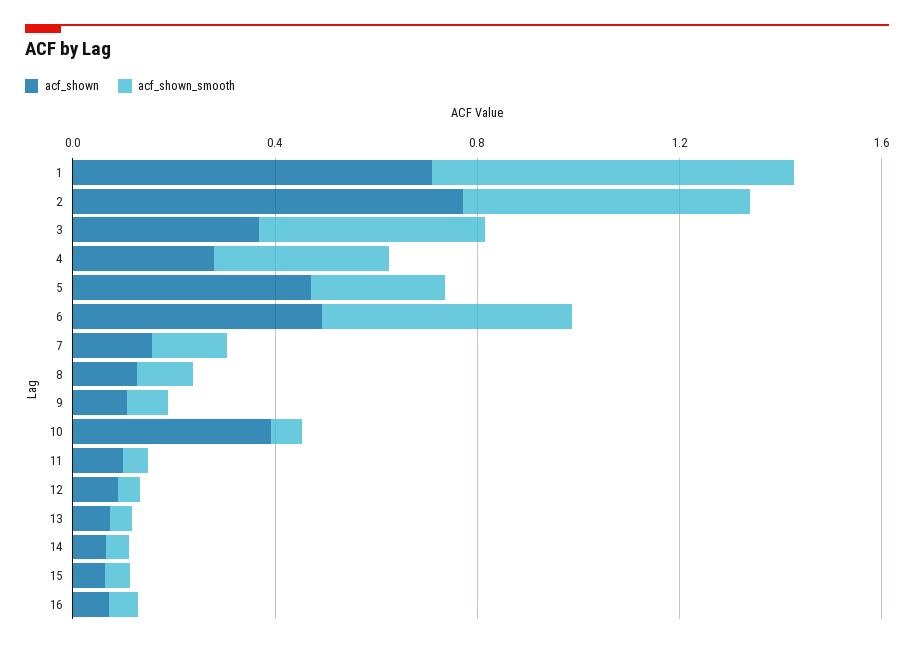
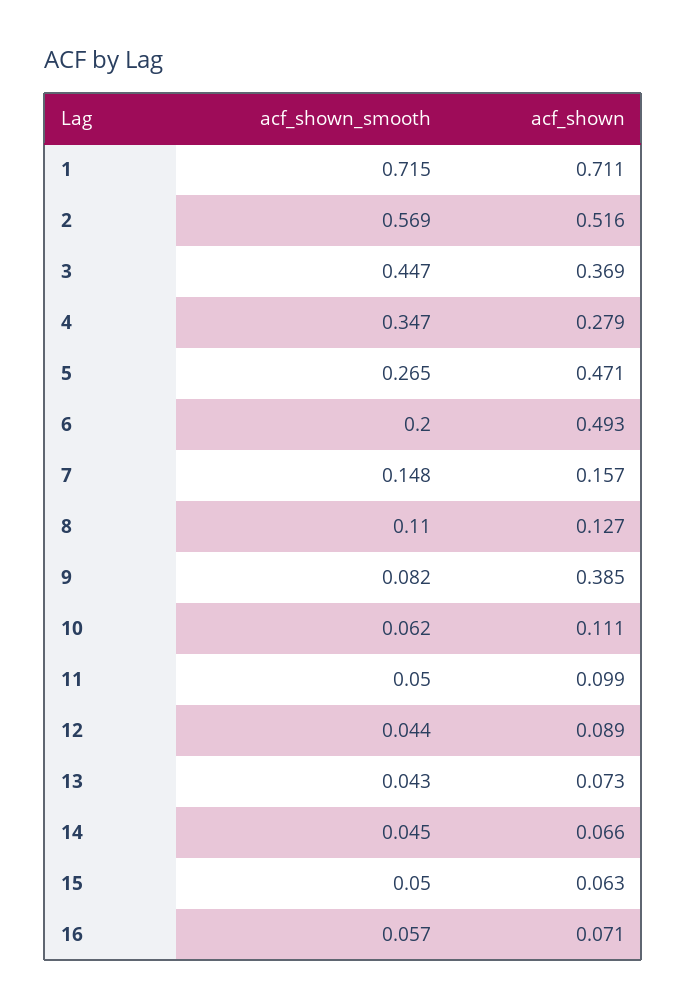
  {
    "acf_shown": {
      "1": 0.711,
-     "2": 0.8,
+     "2": 0.516,
      "3": 0.369,
      "4": 0.279,
      "5": 0.471,
      "6": 0.493,
      "7": 0.157,
      "8": 0.127,
-     "9": 0.1,
+     "9": 0.385,
-     "10": 0.4,
+     "10": 0.111,
      "11": 0.099,
      "12": 0.089,
      "13": 0.073,
      "14": 0.066,
      "15": 0.063,
      "16": 0.071
    },
    "acf_shown_smooth": {
      "1": 0.715,
      "2": 0.569,
      "3": 0.447,
      "4": 0.347,
      "5": 0.265,
-     "6": 0.5,
+     "6": 0.2,
      "7": 0.148,
      "8": 0.11,
      "9": 0.082,
      "10": 0.062,
      "11": 0.05,
      "12": 0.044,
      "13": 0.043,
      "14": 0.045,
      "15": 0.05,
      "16": 0.057
    }
  }

